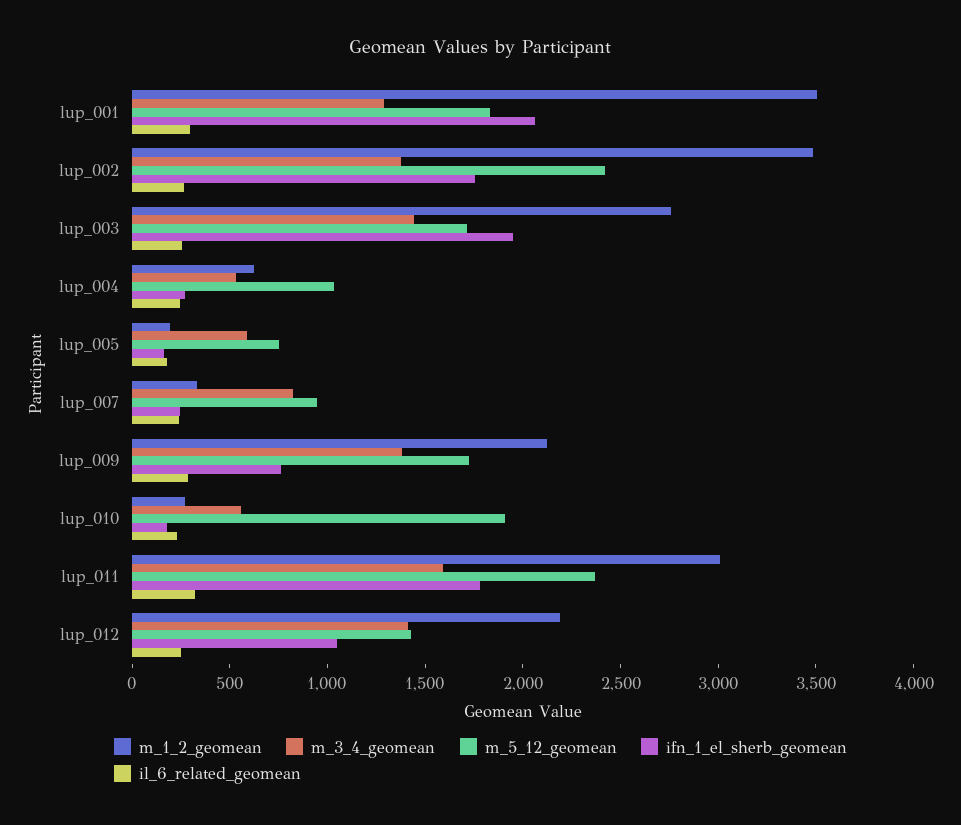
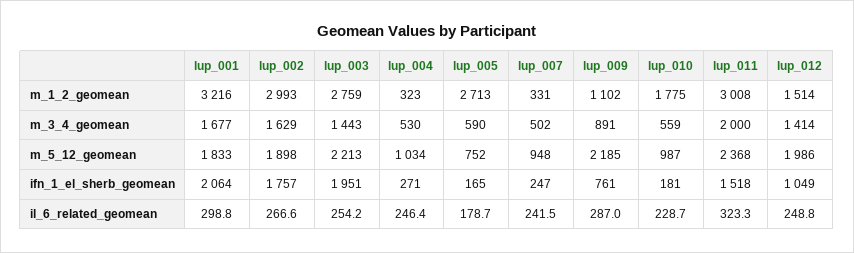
  {
    "m_1_2_geomean": {
-     "lup_001": 3500,
+     "lup_001": 3216,
-     "lup_002": 3500,
+     "lup_002": 2993,
      "lup_003": 2759,
-     "lup_004": 600,
+     "lup_004": 323,
-     "lup_005": 200,
+     "lup_005": 2713,
      "lup_007": 331,
-     "lup_009": 2100,
+     "lup_009": 1102,
-     "lup_010": 300,
+     "lup_010": 1775,
      "lup_011": 3008,
-     "lup_012": 2200
+     "lup_012": 1514
    },
    "m_3_4_geomean": {
-     "lup_001": 1300,
+     "lup_001": 1677,
-     "lup_002": 1400,
+     "lup_002": 1629,
      "lup_003": 1443,
      "lup_004": 530,
      "lup_005": 590,
-     "lup_007": 800,
+     "lup_007": 502,
-     "lup_009": 1400,
+     "lup_009": 891,
      "lup_010": 559,
-     "lup_011": 1600,
+     "lup_011": 2000,
      "lup_012": 1414
    },
    "m_5_12_geomean": {
      "lup_001": 1833,
-     "lup_002": 2400,
+     "lup_002": 1898,
-     "lup_003": 1700,
+     "lup_003": 2213,
      "lup_004": 1034,
      "lup_005": 752,
      "lup_007": 948,
-     "lup_009": 1700,
+     "lup_009": 2185,
-     "lup_010": 1900,
+     "lup_010": 987,
      "lup_011": 2368,
-     "lup_012": 1400
+     "lup_012": 1986
    },
    "ifn_1_el_sherb_geomean": {
      "lup_001": 2064,
      "lup_002": 1757,
      "lup_003": 1951,
      "lup_004": 271,
      "lup_005": 165,
      "lup_007": 247,
      "lup_009": 761,
      "lup_010": 181,
-     "lup_011": 1800,
+     "lup_011": 1518,
      "lup_012": 1049
    },
    "il_6_related_geomean": {
      "lup_001": 298.8,
      "lup_002": 266.6,
      "lup_003": 254.2,
      "lup_004": 246.4,
      "lup_005": 178.7,
      "lup_007": 241.5,
      "lup_009": 287,
      "lup_010": 228.7,
      "lup_011": 323.3,
      "lup_012": 248.8
    }
  }

